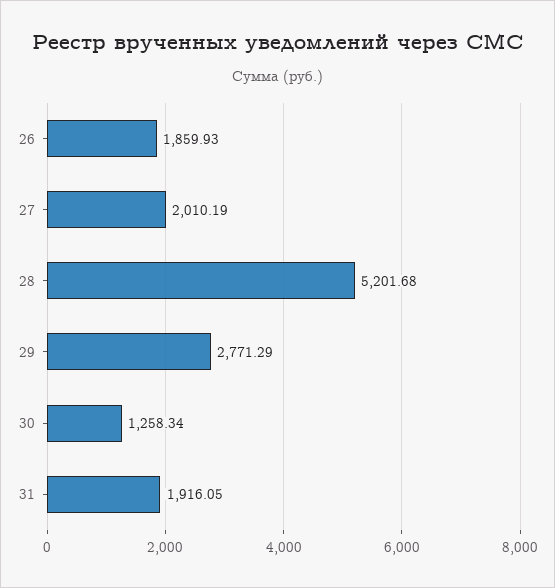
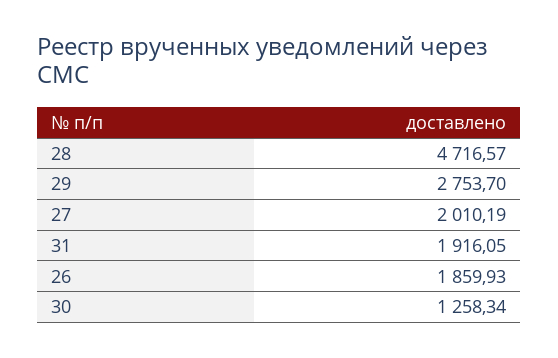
  {
    "26": 1859.93,
    "27": 2010.19,
-   "28": 5201.68,
+   "28": 4716.57,
-   "29": 2771.29,
+   "29": 2753.7,
    "30": 1258.34,
    "31": 1916.05
  }

